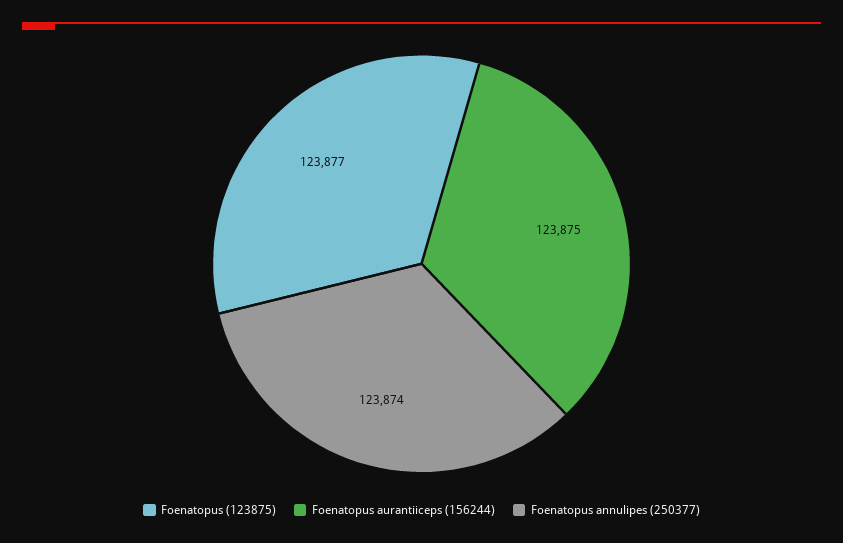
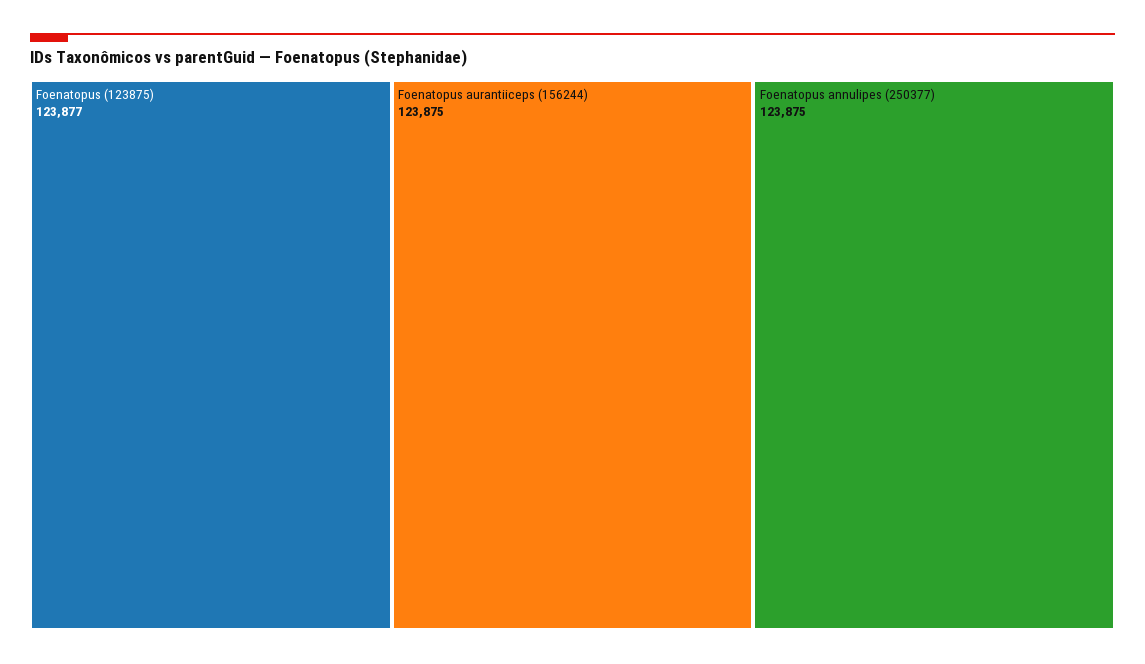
  {
    "Foenatopus (123875)": 123877,
    "Foenatopus aurantiiceps (156244)": 123875,
-   "Foenatopus annulipes (250377)": 123874
+   "Foenatopus annulipes (250377)": 123875
  }

